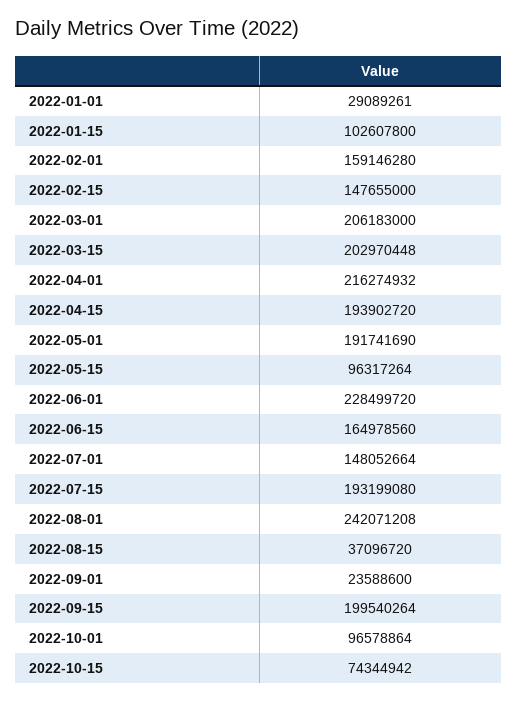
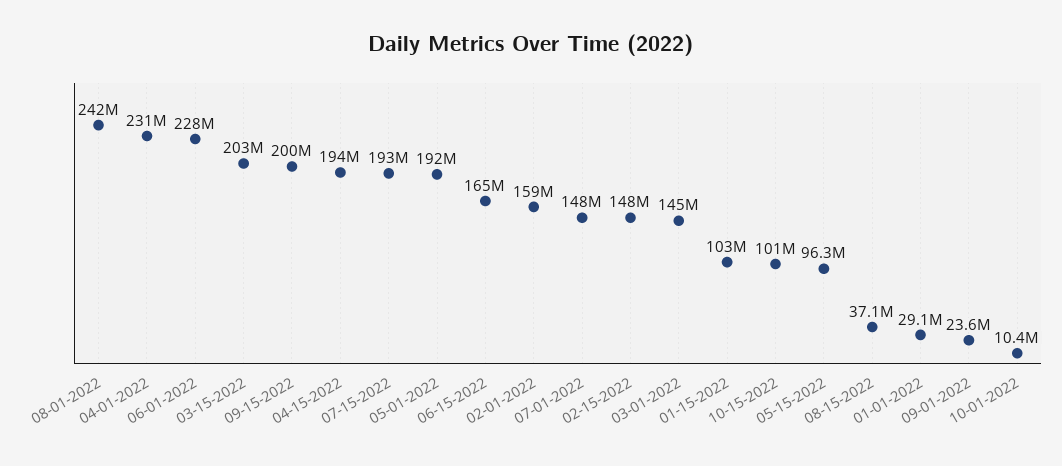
  {
    "2022-01-01": 29089261,
    "2022-01-15": 102607800,
    "2022-02-01": 159146280,
    "2022-02-15": 147655000,
-   "2022-03-01": 206183000,
+   "2022-03-01": 145000000,
    "2022-03-15": 202970448,
-   "2022-04-01": 216274932,
+   "2022-04-01": 231000000,
    "2022-04-15": 193902720,
    "2022-05-01": 191741690,
    "2022-05-15": 96317264,
    "2022-06-01": 228499720,
    "2022-06-15": 164978560,
    "2022-07-01": 148052664,
    "2022-07-15": 193199080,
    "2022-08-01": 242071208,
    "2022-08-15": 37096720,
    "2022-09-01": 23588600,
    "2022-09-15": 199540264,
-   "2022-10-01": 96578864,
+   "2022-10-01": 10400000,
-   "2022-10-15": 74344942
+   "2022-10-15": 101000000
  }

